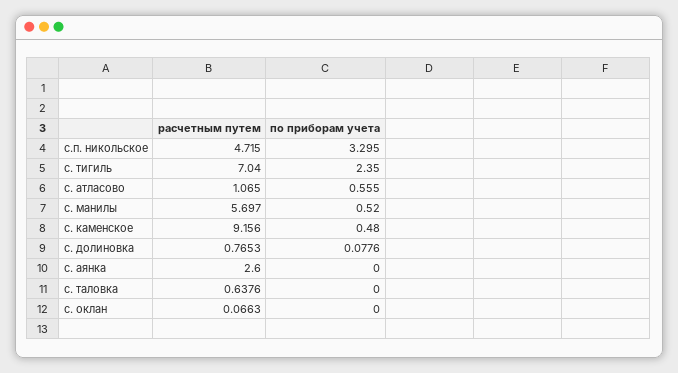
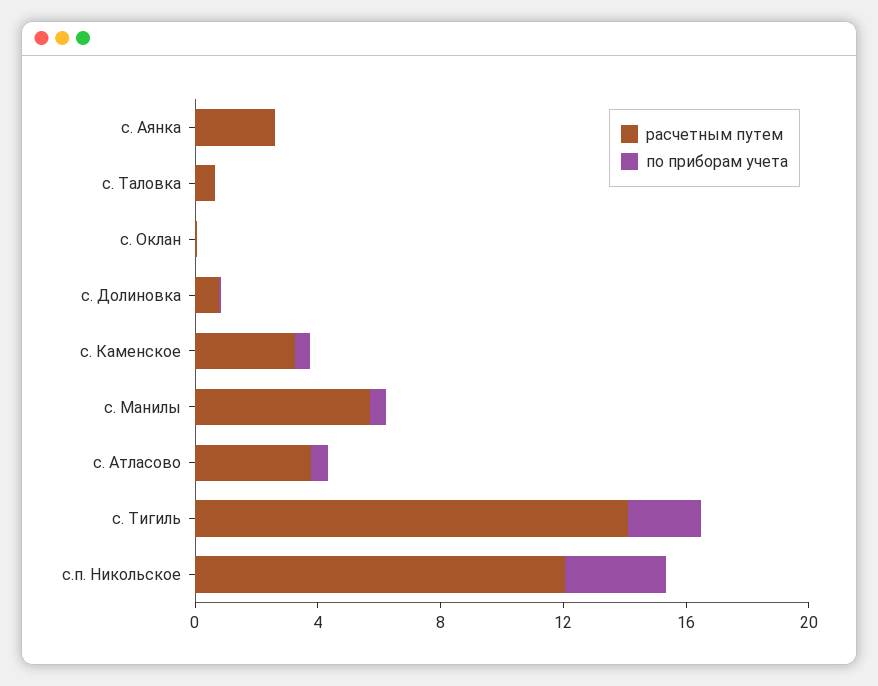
  {
    "расчетным путем": {
-     "с.п. никольское": 4.715,
+     "с.п. никольское": 12,
-     "с. тигиль": 7.04,
+     "с. тигиль": 14,
-     "с. атласово": 1.065,
+     "с. атласово": 4,
      "с. манилы": 5.697,
-     "с. каменское": 9.156,
+     "с. каменское": 3,
      "с. долиновка": 0.7653,
      "с. аянка": 2.6,
      "с. таловка": 0.6376,
      "с. оклан": 0.0663
    },
    "по приборам учета": {
      "с.п. никольское": 3.295,
      "с. тигиль": 2.35,
      "с. атласово": 0.555,
      "с. манилы": 0.52,
      "с. каменское": 0.48,
      "с. долиновка": 0.0776,
      "с. аянка": 0,
      "с. таловка": 0,
      "с. оклан": 0
    }
  }

